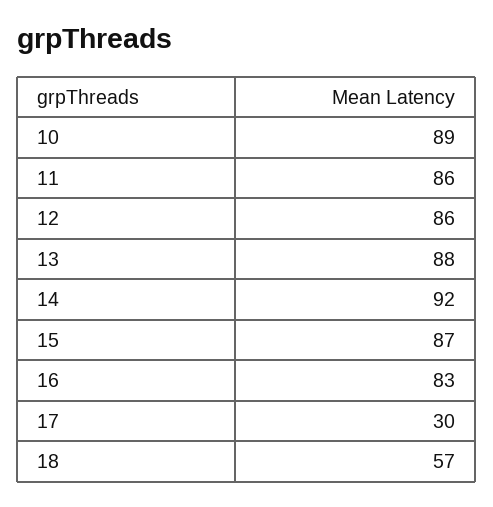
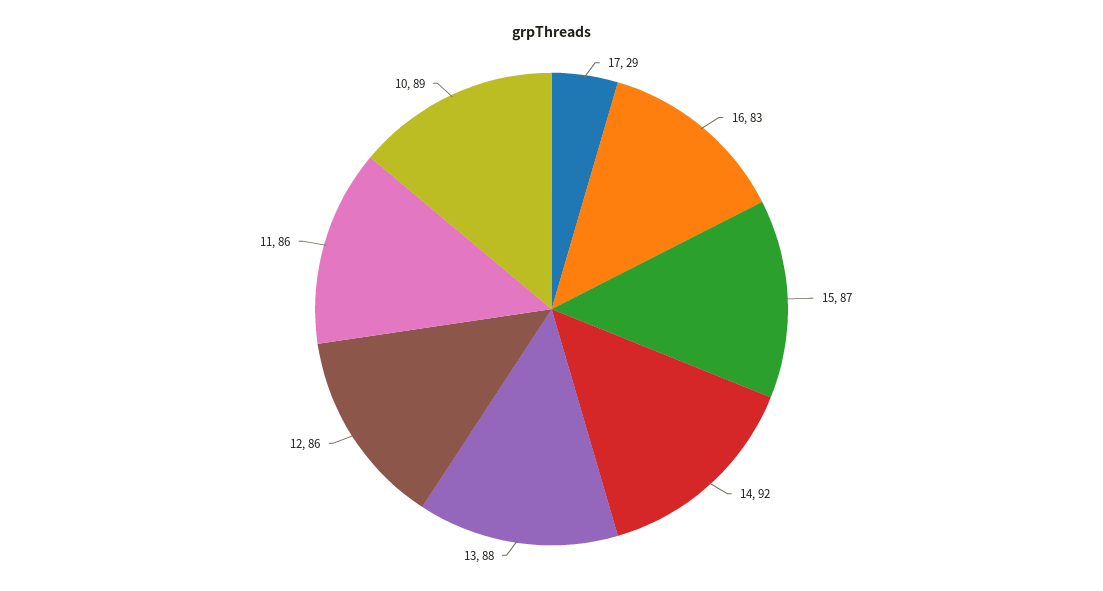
  {
    "10": 89,
    "11": 86,
    "12": 86,
    "13": 88,
    "14": 92,
    "15": 87,
    "16": 83,
-   "17": 30,
+   "17": 29
-   "18": 57
  }

